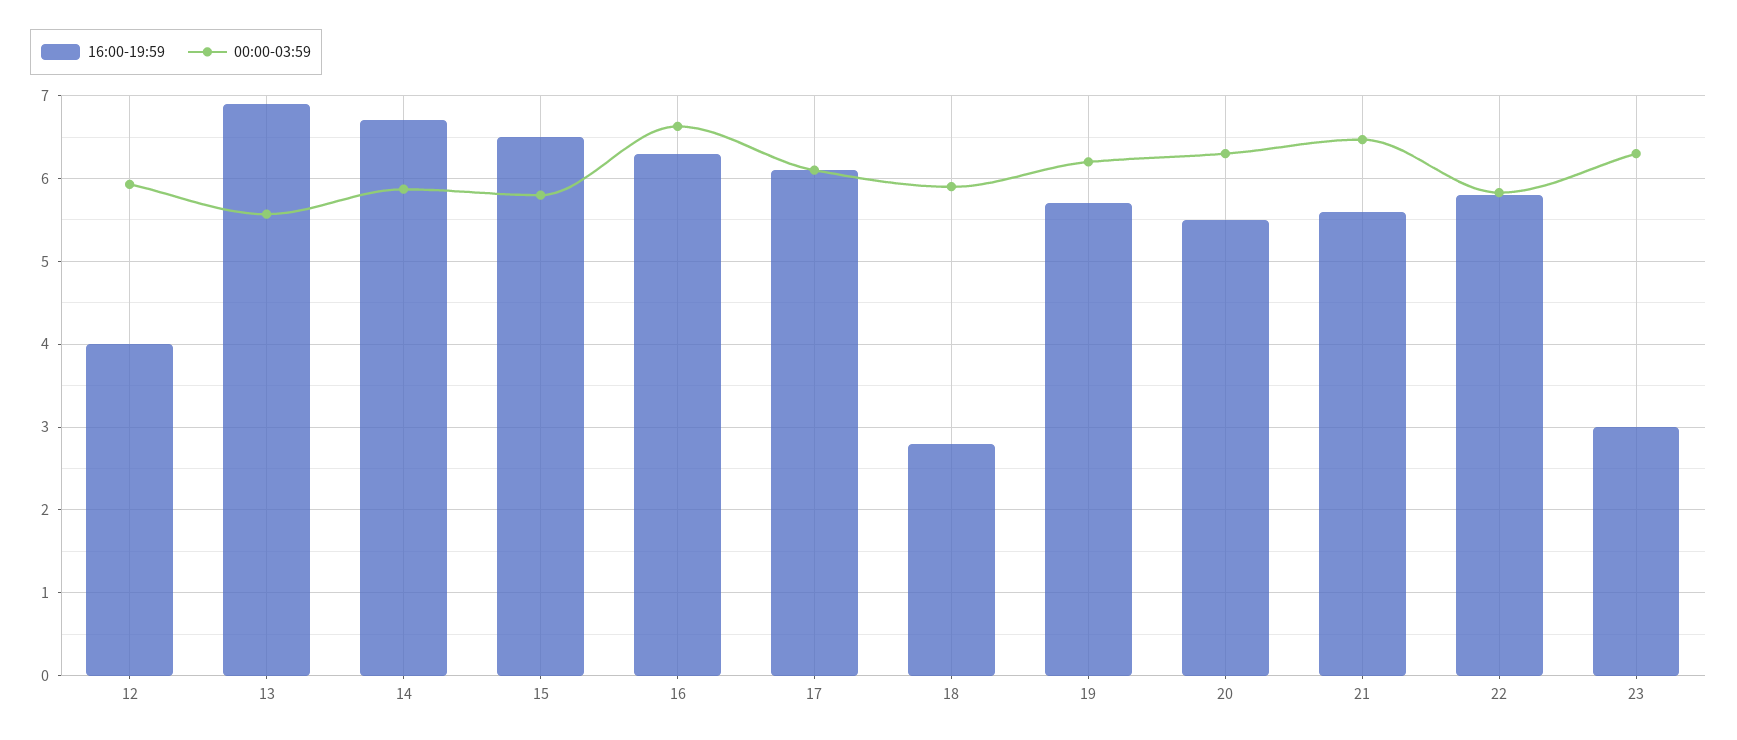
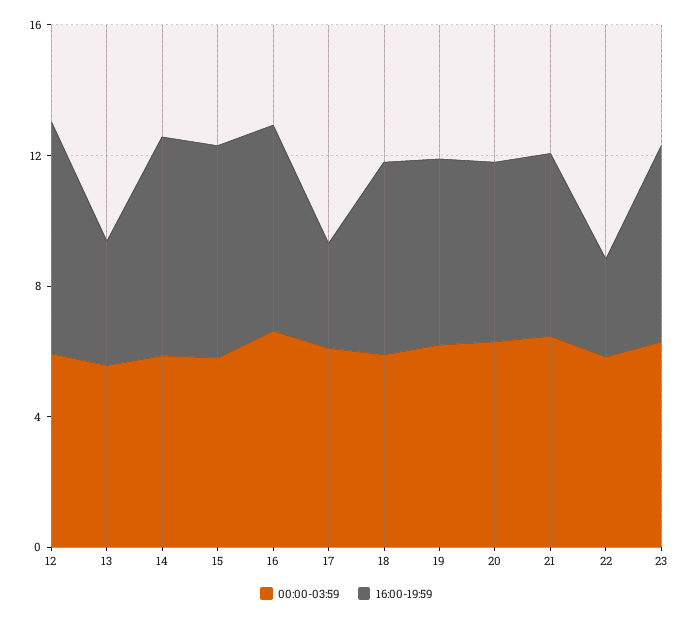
  {
    "16:00-19:59": {
-     "12": 4,
+     "12": 7,
-     "13": 6.9,
+     "13": 4,
      "14": 6.7,
      "15": 6.5,
      "16": 6.3,
-     "17": 6.1,
+     "17": 3,
-     "18": 2.8,
+     "18": 6,
      "19": 5.7,
      "20": 5.5,
      "21": 5.6,
-     "22": 5.8,
+     "22": 3,
-     "23": 3
+     "23": 6
    },
    "00:00-03:59": {
      "12": 5.9,
      "13": 5.6,
      "14": 5.9,
      "15": 5.8,
      "16": 6.6,
      "17": 6.1,
      "18": 5.9,
      "19": 6.2,
      "20": 6.3,
      "21": 6.5,
      "22": 5.8,
      "23": 6.3
    }
  }

